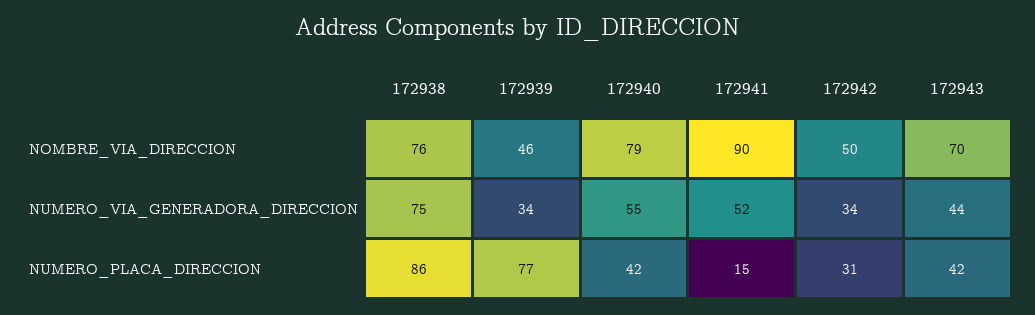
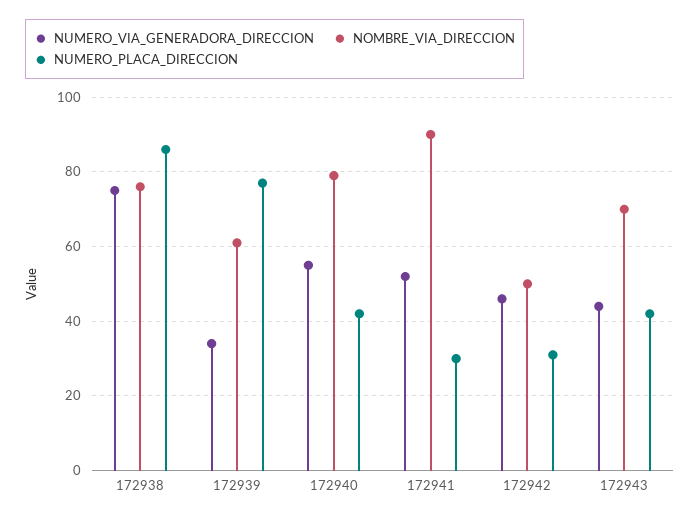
  {
    "NOMBRE_VIA_DIRECCION": {
      "172938": 76,
-     "172939": 46,
+     "172939": 60,
      "172940": 79,
      "172941": 90,
      "172942": 50,
      "172943": 70
    },
    "NUMERO_VIA_GENERADORA_DIRECCION": {
      "172938": 75,
      "172939": 34,
      "172940": 55,
      "172941": 52,
-     "172942": 34,
+     "172942": 45,
      "172943": 44
    },
    "NUMERO_PLACA_DIRECCION": {
      "172938": 86,
      "172939": 77,
      "172940": 42,
-     "172941": 15,
+     "172941": 30,
      "172942": 31,
      "172943": 42
    }
  }

